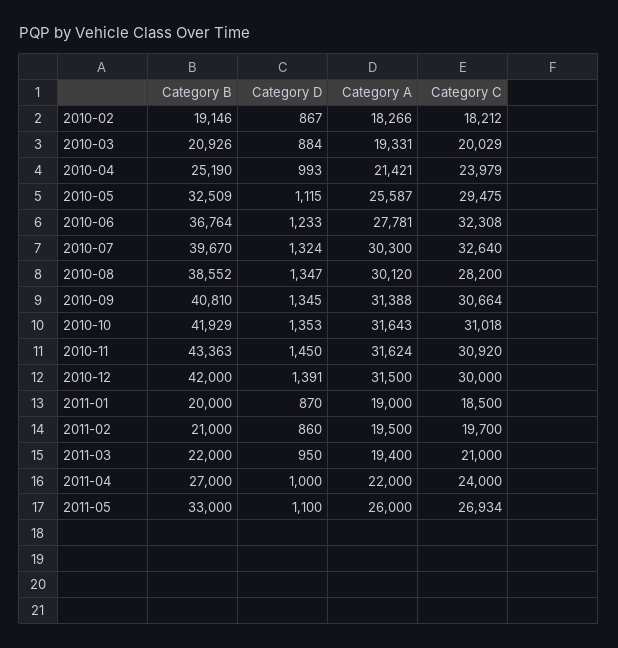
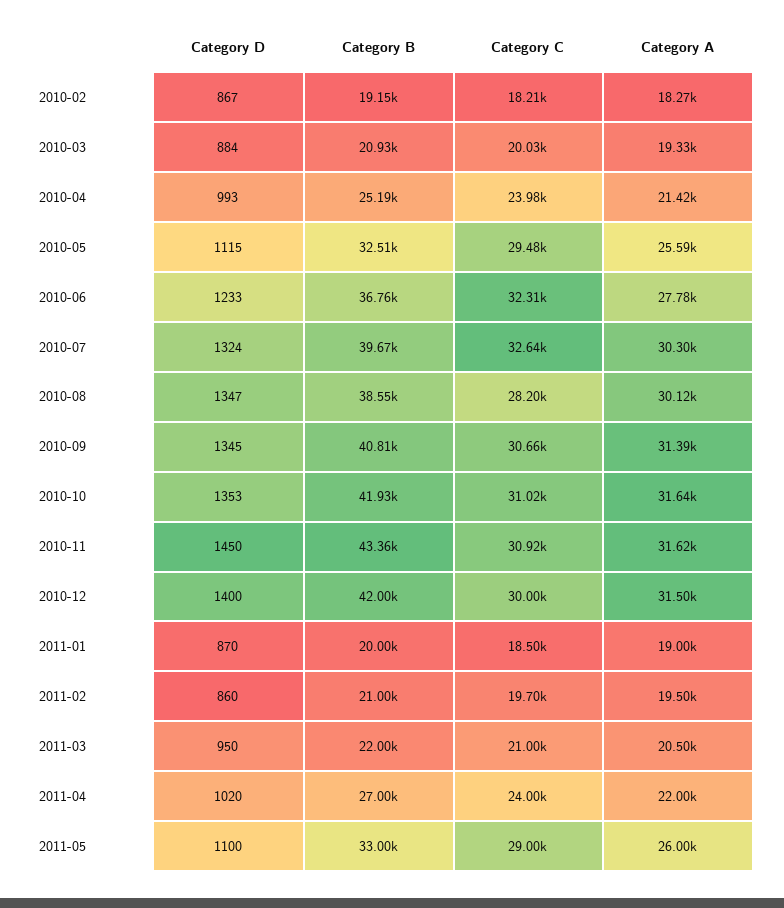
  {
    "Category B": {
      "2010-02": 19146,
      "2010-03": 20926,
      "2010-04": 25190,
      "2010-05": 32509,
      "2010-06": 36764,
      "2010-07": 39670,
      "2010-08": 38552,
      "2010-09": 40810,
      "2010-10": 41929,
      "2010-11": 43363,
      "2010-12": 42000,
      "2011-01": 20000,
      "2011-02": 21000,
      "2011-03": 22000,
      "2011-04": 27000,
      "2011-05": 33000
    },
    "Category D": {
      "2010-02": 867,
      "2010-03": 884,
      "2010-04": 993,
      "2010-05": 1115,
      "2010-06": 1233,
      "2010-07": 1324,
      "2010-08": 1347,
      "2010-09": 1345,
      "2010-10": 1353,
      "2010-11": 1450,
-     "2010-12": 1391,
+     "2010-12": 1400,
      "2011-01": 870,
      "2011-02": 860,
      "2011-03": 950,
-     "2011-04": 1000,
+     "2011-04": 1020,
      "2011-05": 1100
    },
    "Category A": {
      "2010-02": 18266,
      "2010-03": 19331,
      "2010-04": 21421,
      "2010-05": 25587,
      "2010-06": 27781,
      "2010-07": 30300,
      "2010-08": 30120,
      "2010-09": 31388,
      "2010-10": 31643,
      "2010-11": 31624,
      "2010-12": 31500,
      "2011-01": 19000,
      "2011-02": 19500,
-     "2011-03": 19400,
+     "2011-03": 20500,
      "2011-04": 22000,
      "2011-05": 26000
    },
    "Category C": {
      "2010-02": 18212,
      "2010-03": 20029,
      "2010-04": 23979,
      "2010-05": 29475,
      "2010-06": 32308,
      "2010-07": 32640,
      "2010-08": 28200,
      "2010-09": 30664,
      "2010-10": 31018,
      "2010-11": 30920,
      "2010-12": 30000,
      "2011-01": 18500,
      "2011-02": 19700,
      "2011-03": 21000,
      "2011-04": 24000,
-     "2011-05": 26934
+     "2011-05": 29000
    }
  }

